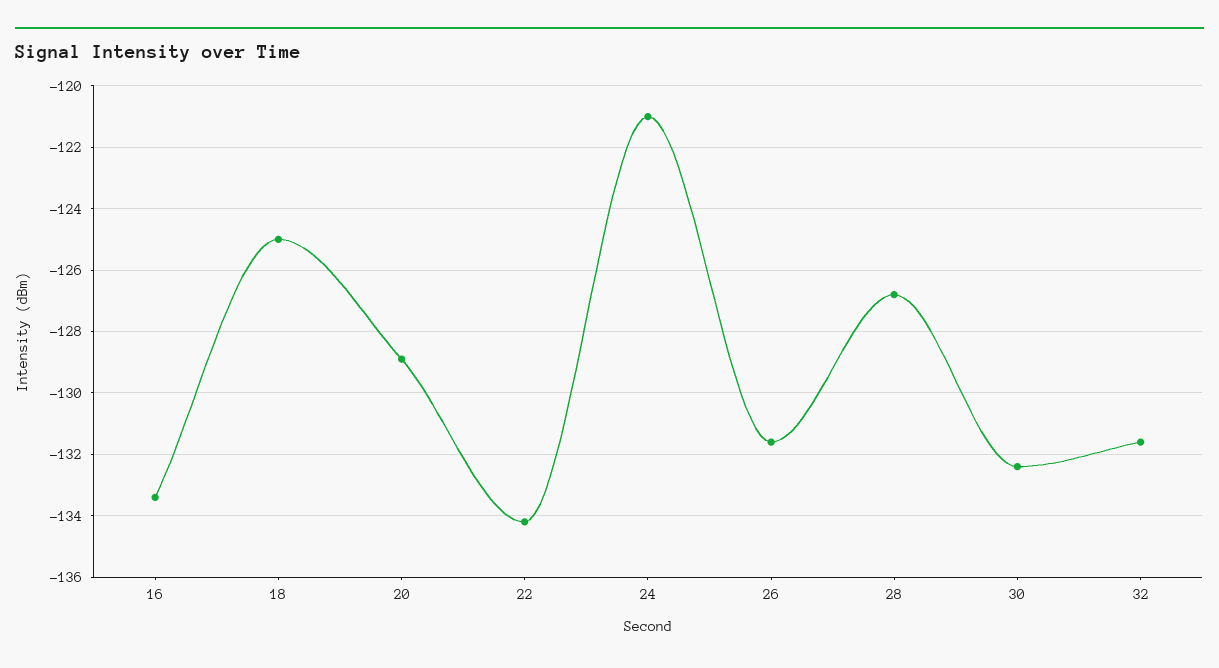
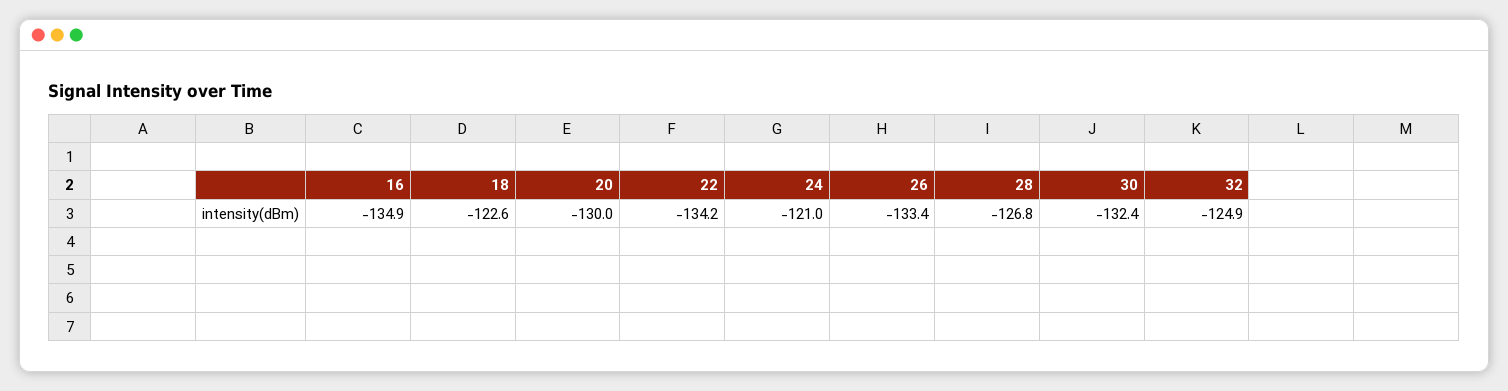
  {
-   "16": -133.5,
+   "16": -134.9,
-   "18": -125,
+   "18": -122.6,
-   "20": -129,
+   "20": -130,
    "22": -134.2,
    "24": -121,
-   "26": -131.5,
+   "26": -133.4,
    "28": -126.8,
    "30": -132.4,
-   "32": -131.5
+   "32": -124.9
  }

